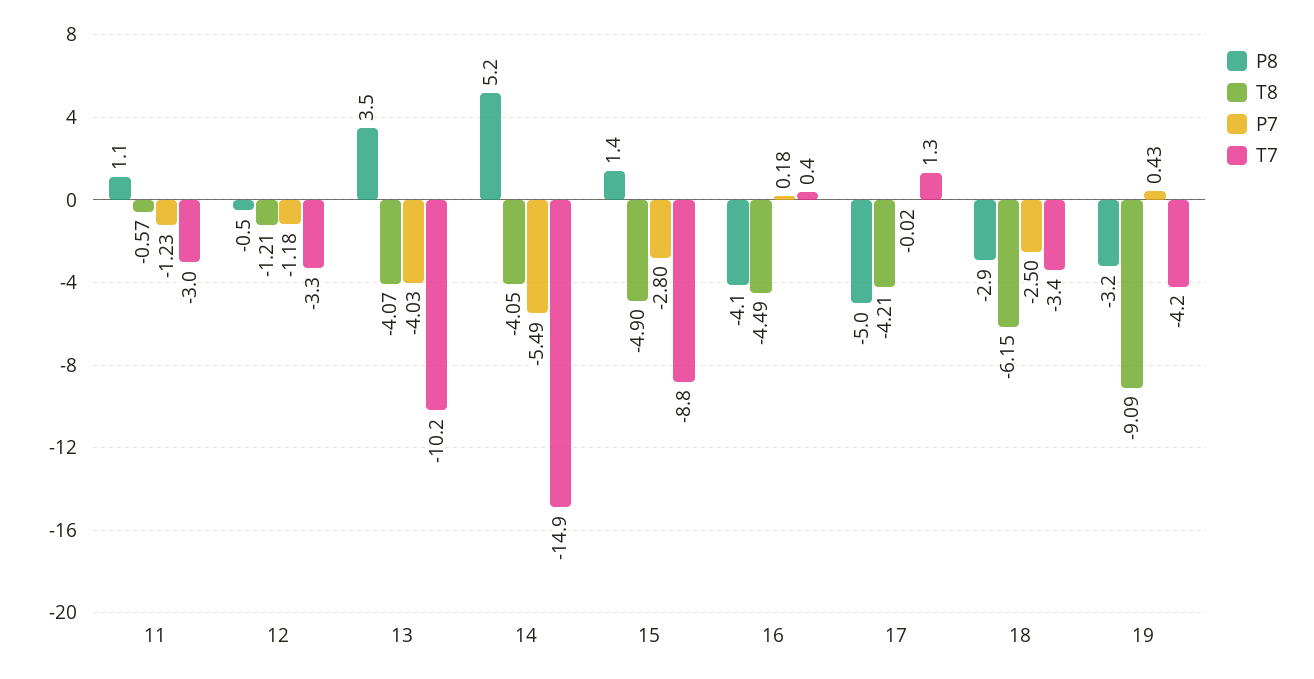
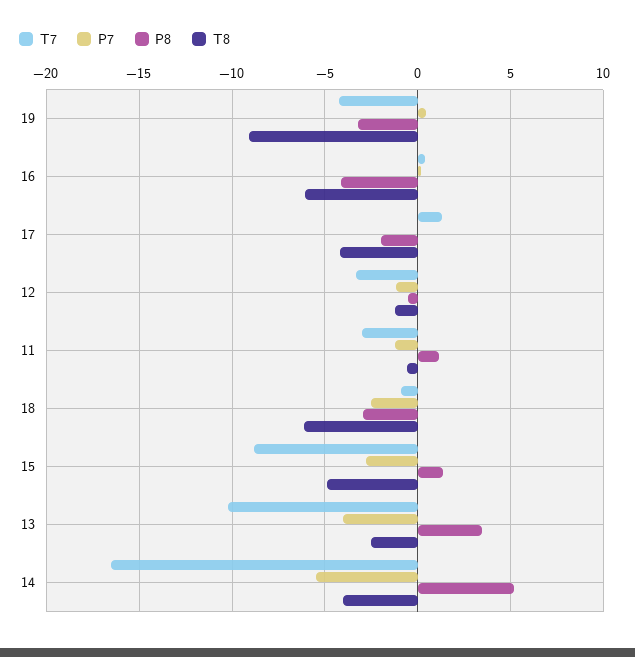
  {
    "P8": {
      "11": 1.1,
      "12": -0.5,
      "13": 3.5,
      "14": 5.2,
      "15": 1.4,
      "16": -4.1,
-     "17": -5,
+     "17": -2,
      "18": -2.9,
      "19": -3.2
    },
    "T8": {
      "11": -0.57,
      "12": -1.21,
-     "13": -4.07,
+     "13": -2.5,
      "14": -4.05,
      "15": -4.9,
-     "16": -4.49,
+     "16": -6,
      "17": -4.21,
      "18": -6.15,
      "19": -9.09
    },
    "P7": {
      "11": -1.23,
      "12": -1.18,
      "13": -4.03,
      "14": -5.49,
      "15": -2.8,
      "16": 0.18,
      "17": -0.02,
      "18": -2.5,
      "19": 0.43
    },
    "T7": {
      "11": -3,
      "12": -3.3,
      "13": -10.2,
-     "14": -14.9,
+     "14": -16.5,
      "15": -8.8,
      "16": 0.4,
      "17": 1.3,
-     "18": -3.4,
+     "18": -1,
      "19": -4.2
    }
  }

